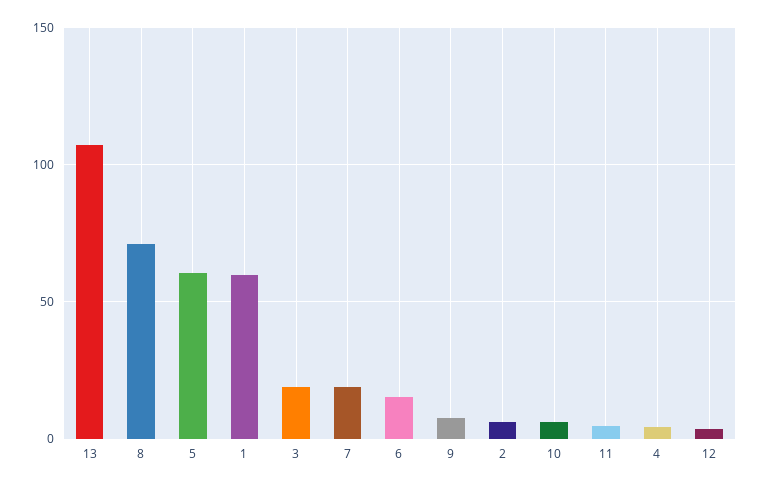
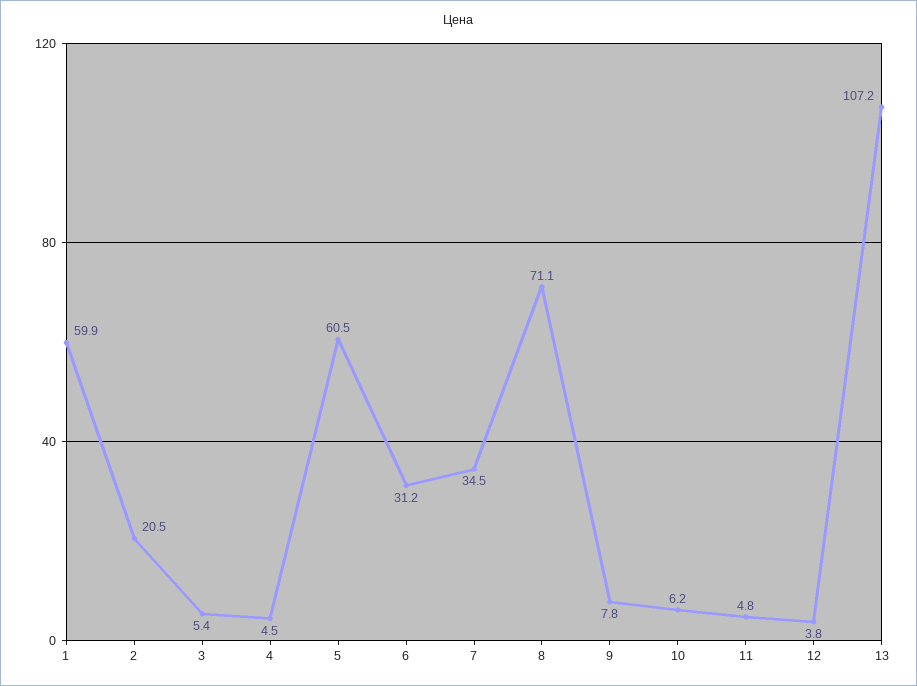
  {
    "13": 107.2,
    "8": 71.1,
    "5": 60.5,
    "1": 59.9,
-   "3": 20,
+   "3": 5.4,
-   "7": 20,
+   "7": 34.5,
-   "6": 15,
+   "6": 31.2,
    "9": 7.8,
-   "2": 5,
+   "2": 20.5,
    "10": 6.2,
    "11": 4.8,
    "4": 4.5,
    "12": 3.8
  }

